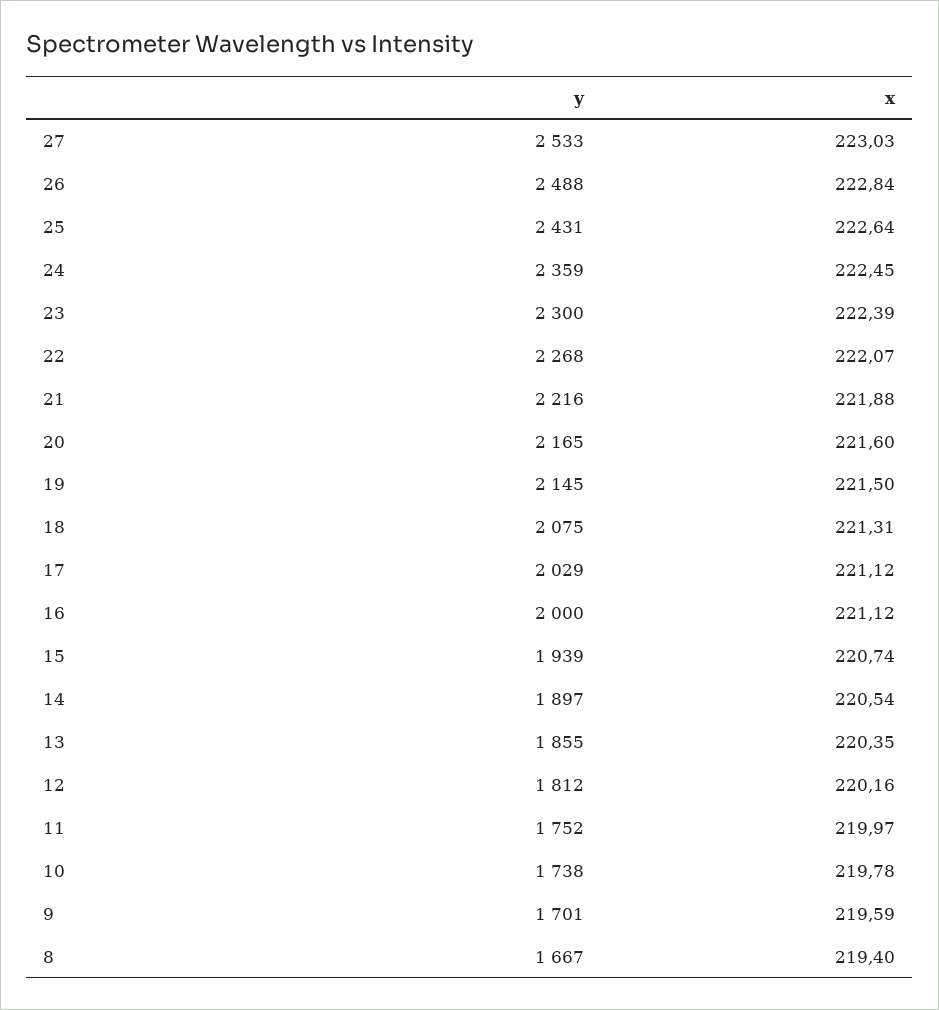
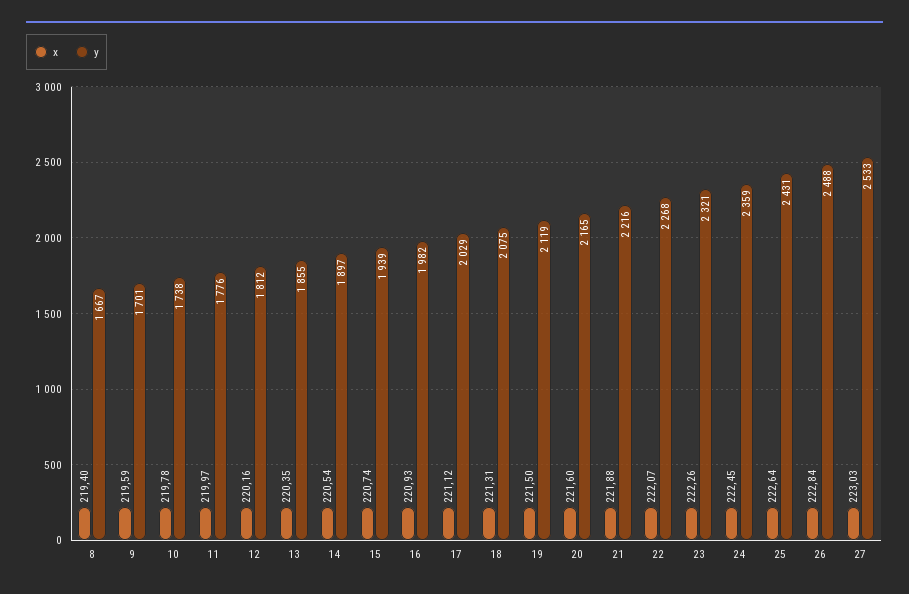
  {
    "y": {
      "27": 2533,
      "26": 2488,
      "25": 2431,
      "24": 2359,
-     "23": 2300,
+     "23": 2321,
      "22": 2268,
      "21": 2216,
      "20": 2165,
-     "19": 2145,
+     "19": 2119,
      "18": 2075,
      "17": 2029,
-     "16": 2000,
+     "16": 1982,
      "15": 1939,
      "14": 1897,
      "13": 1855,
      "12": 1812,
-     "11": 1752,
+     "11": 1776,
      "10": 1738,
      "9": 1701,
      "8": 1667
    },
    "x": {
      "27": 223.03,
      "26": 222.84,
      "25": 222.64,
      "24": 222.45,
-     "23": 222.39,
+     "23": 222.26,
      "22": 222.07,
      "21": 221.88,
      "20": 221.6,
      "19": 221.5,
      "18": 221.31,
      "17": 221.12,
-     "16": 221.12,
+     "16": 220.93,
      "15": 220.74,
      "14": 220.54,
      "13": 220.35,
      "12": 220.16,
      "11": 219.97,
      "10": 219.78,
      "9": 219.59,
      "8": 219.4
    }
  }

